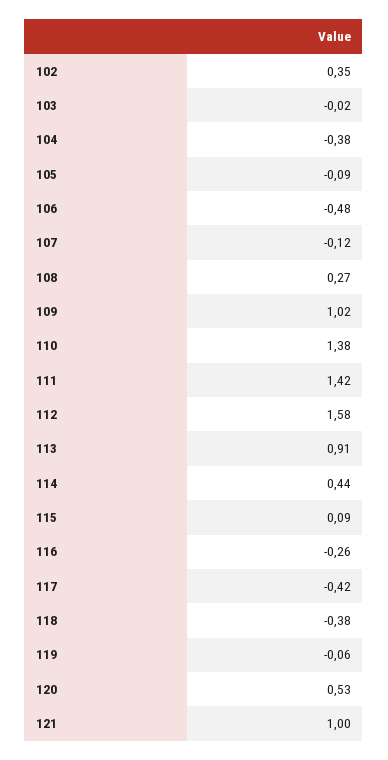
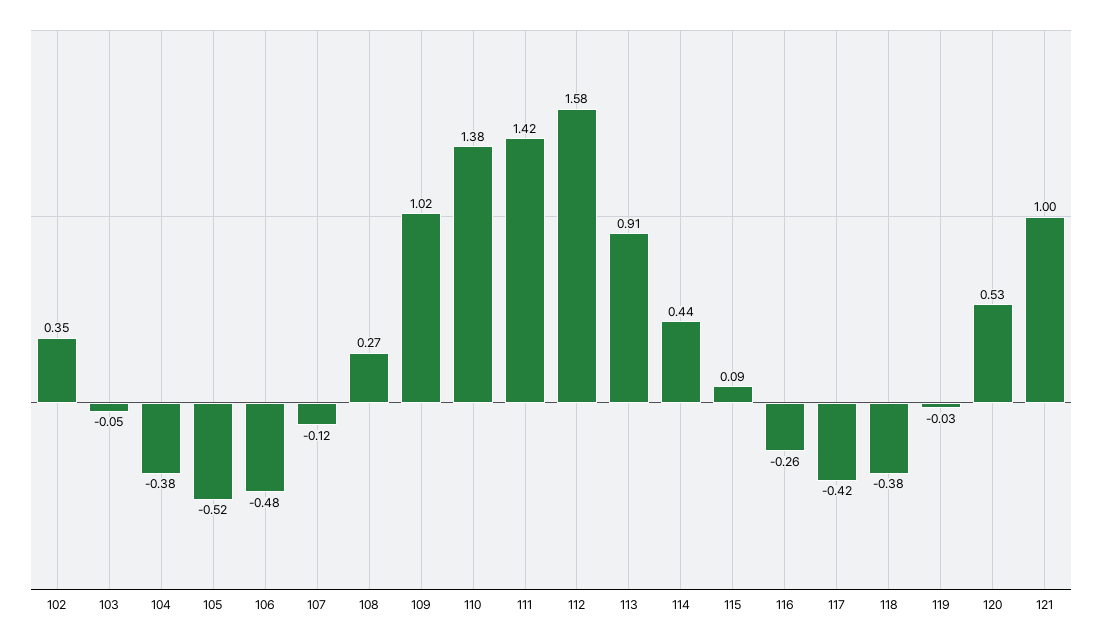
  {
    "102": 0.35,
-   "103": -0.02,
+   "103": -0.05,
    "104": -0.38,
-   "105": -0.09,
+   "105": -0.52,
    "106": -0.48,
    "107": -0.12,
    "108": 0.27,
    "109": 1.02,
    "110": 1.38,
    "111": 1.42,
    "112": 1.58,
    "113": 0.91,
    "114": 0.44,
    "115": 0.09,
    "116": -0.26,
    "117": -0.42,
    "118": -0.38,
-   "119": -0.06,
+   "119": -0.03,
    "120": 0.53,
    "121": 1
  }

